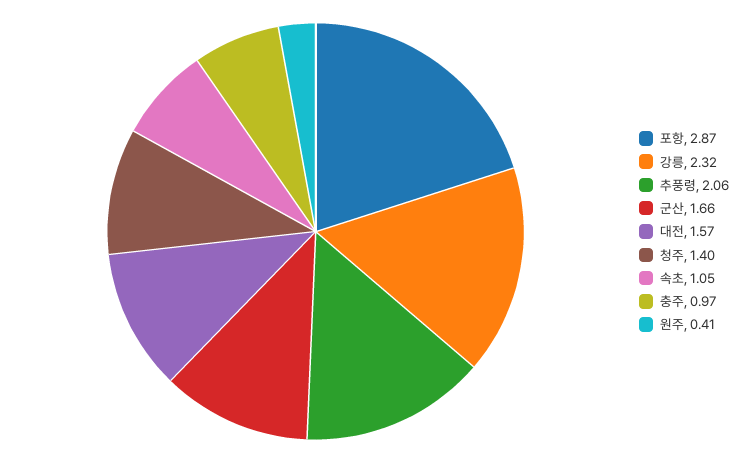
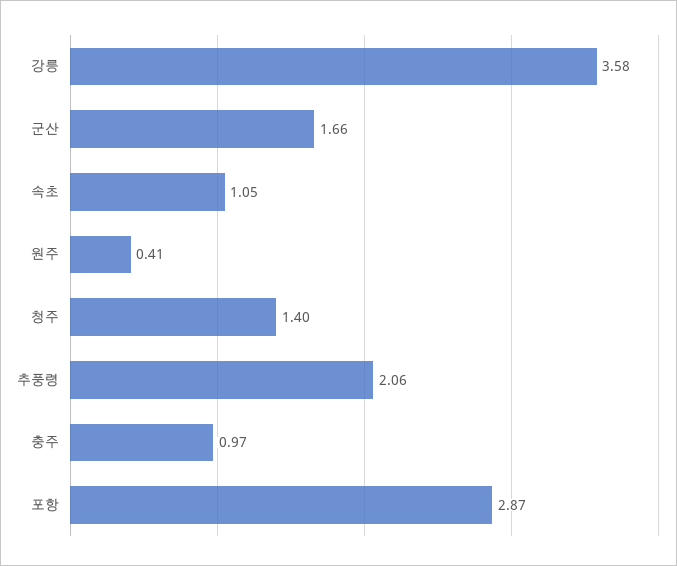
  {
    "포항": 2.87,
-   "강릉": 2.32,
+   "강릉": 3.58,
    "추풍령": 2.06,
    "군산": 1.66,
-   "대전": 1.57,
    "청주": 1.4,
    "속초": 1.05,
    "충주": 0.97,
    "원주": 0.41
  }

